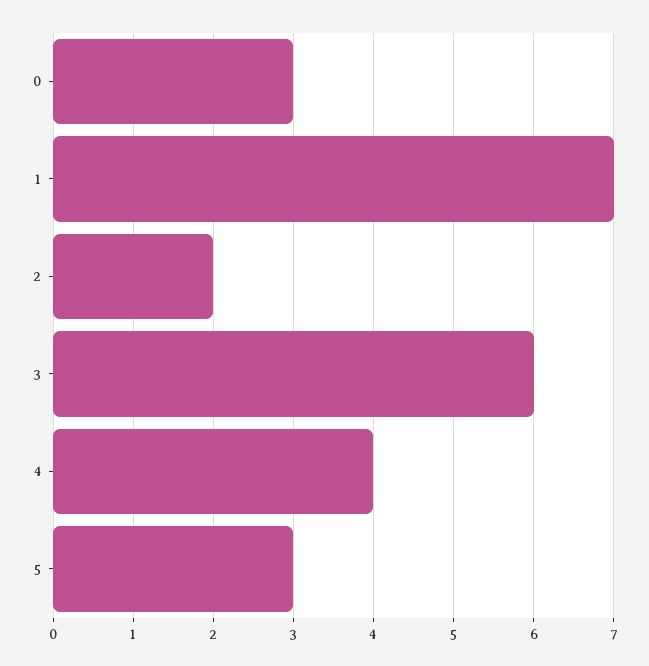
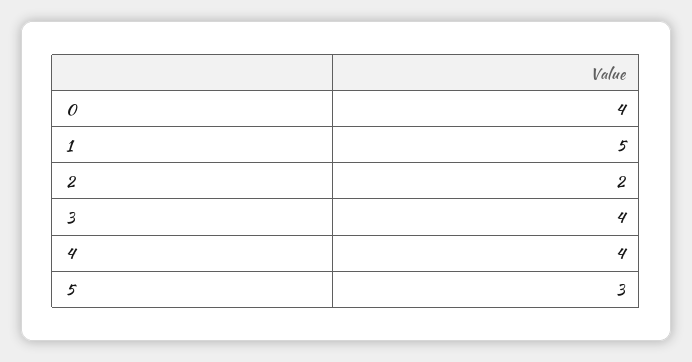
  {
-   "0": 3,
+   "0": 4,
-   "1": 7,
+   "1": 5,
    "2": 2,
-   "3": 6,
+   "3": 4,
    "4": 4,
    "5": 3
  }

